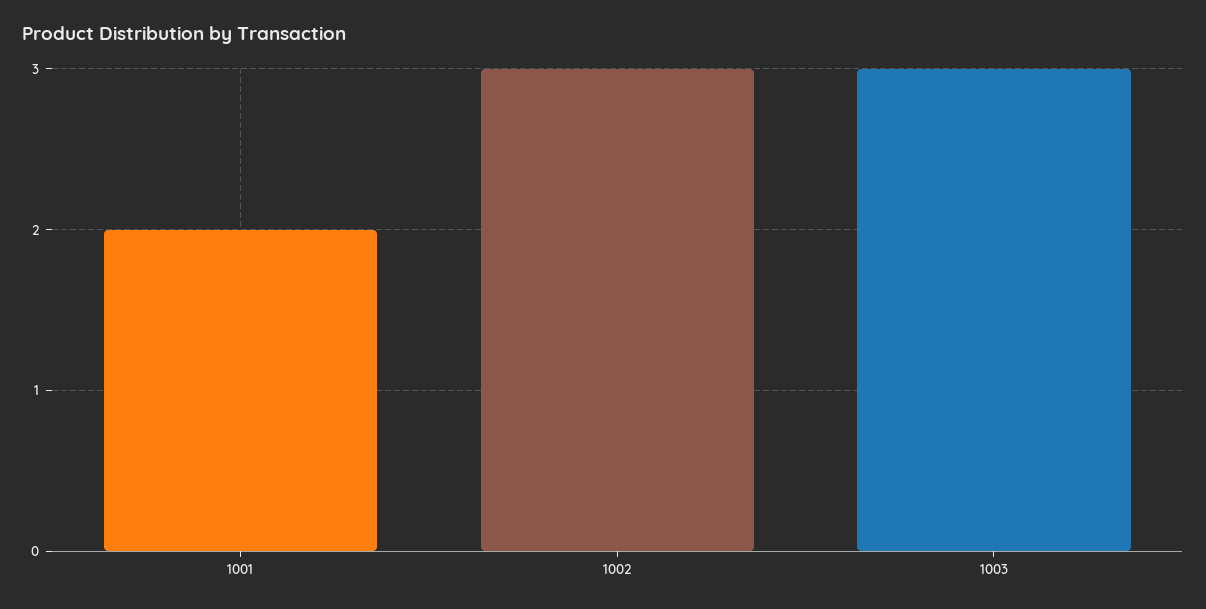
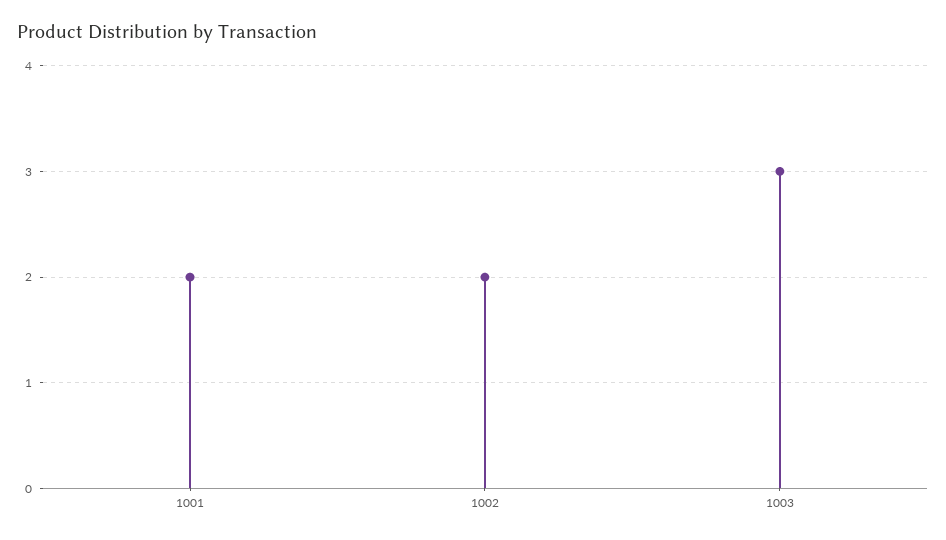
  {
    "1001": 2,
-   "1002": 3,
+   "1002": 2,
    "1003": 3
  }

